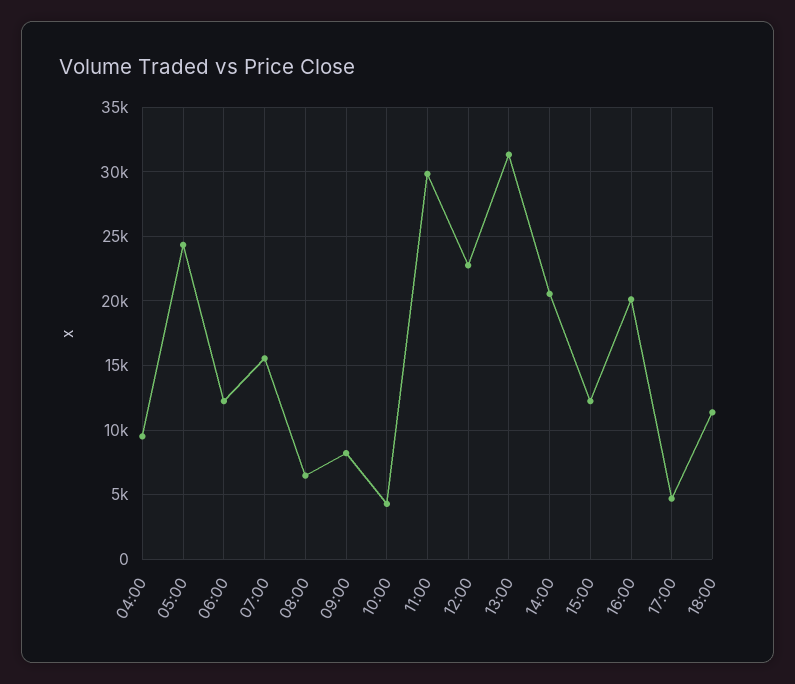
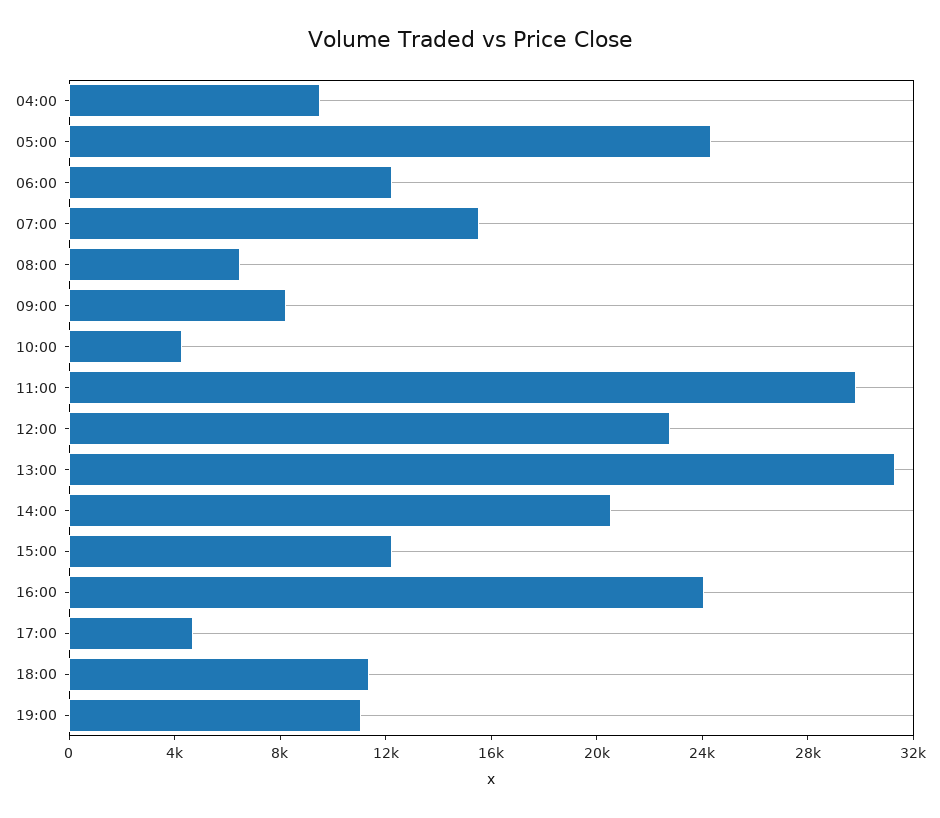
  {
    "04:00": 9500,
    "05:00": 24500,
    "06:00": 12000,
    "07:00": 15500,
    "08:00": 6500,
    "09:00": 8000,
    "10:00": 4500,
    "11:00": 30000,
    "12:00": 23000,
    "13:00": 31500,
    "14:00": 20500,
    "15:00": 12000,
-   "16:00": 20000,
+   "16:00": 24000,
    "17:00": 4500,
-   "18:00": 11500
+   "18:00": 11500,
+   "19:00": 11000
  }

